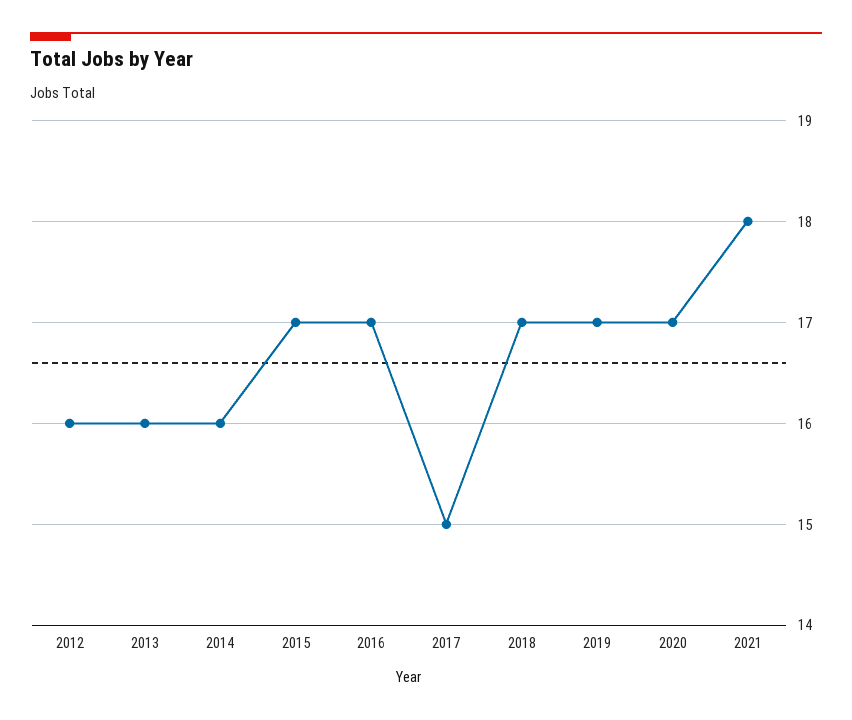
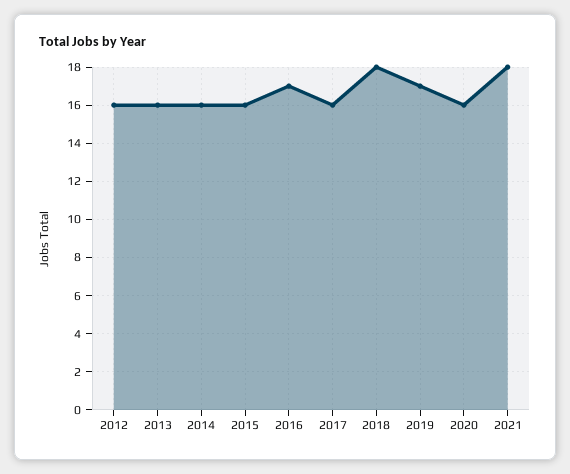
  {
    "2012": 16,
    "2013": 16,
    "2014": 16,
-   "2015": 17,
+   "2015": 16,
    "2016": 17,
-   "2017": 15,
+   "2017": 16,
-   "2018": 17,
+   "2018": 18,
    "2019": 17,
-   "2020": 17,
+   "2020": 16,
    "2021": 18
  }

